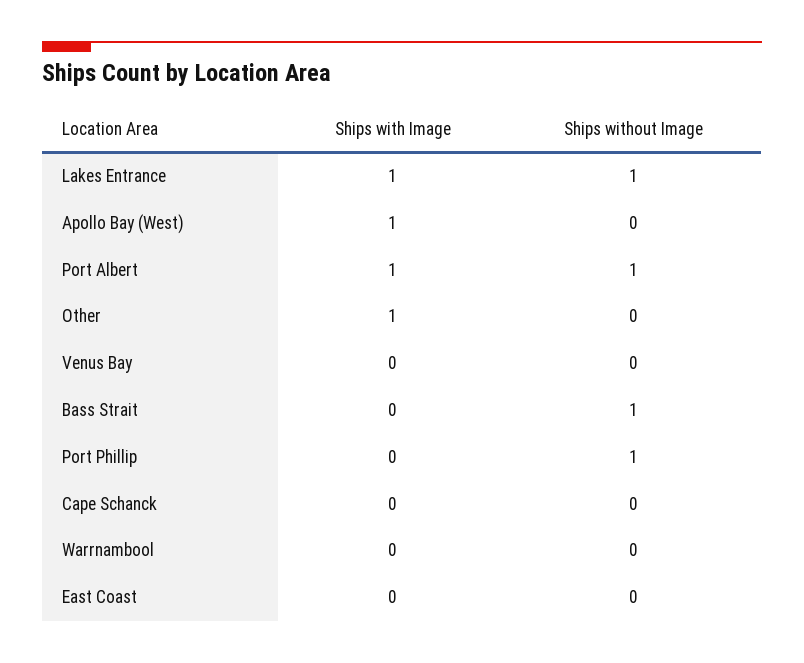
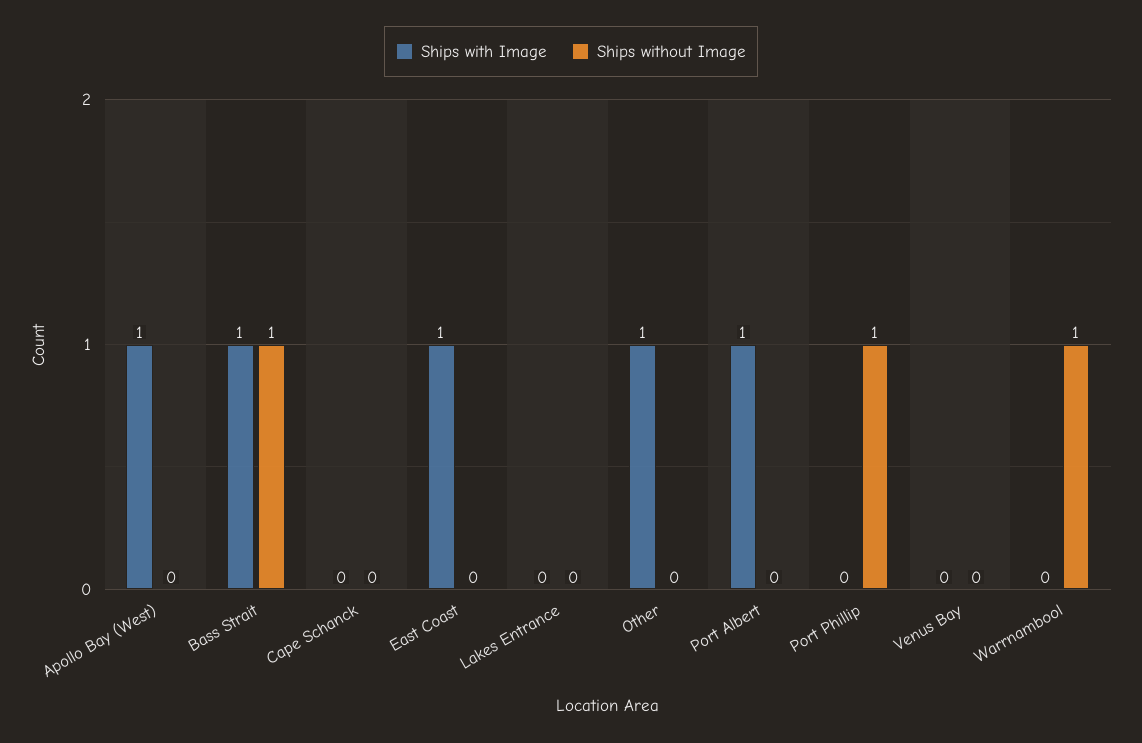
  {
    "Ships with Image": {
-     "Lakes Entrance": 1,
+     "Lakes Entrance": 0,
      "Apollo Bay (West)": 1,
      "Port Albert": 1,
      "Other": 1,
      "Venus Bay": 0,
-     "Bass Strait": 0,
+     "Bass Strait": 1,
      "Port Phillip": 0,
      "Cape Schanck": 0,
      "Warrnambool": 0,
-     "East Coast": 0
+     "East Coast": 1
    },
    "Ships without Image": {
-     "Lakes Entrance": 1,
+     "Lakes Entrance": 0,
      "Apollo Bay (West)": 0,
-     "Port Albert": 1,
+     "Port Albert": 0,
      "Other": 0,
      "Venus Bay": 0,
      "Bass Strait": 1,
      "Port Phillip": 1,
      "Cape Schanck": 0,
-     "Warrnambool": 0,
+     "Warrnambool": 1,
      "East Coast": 0
    }
  }

